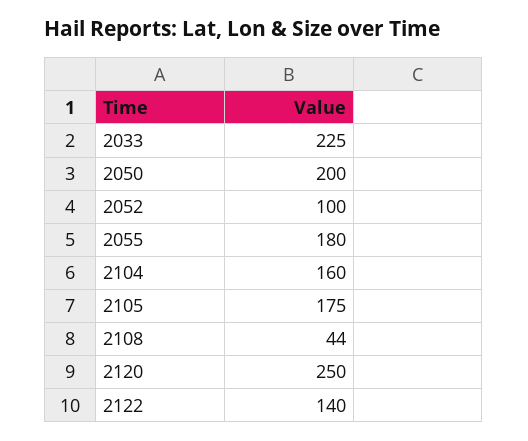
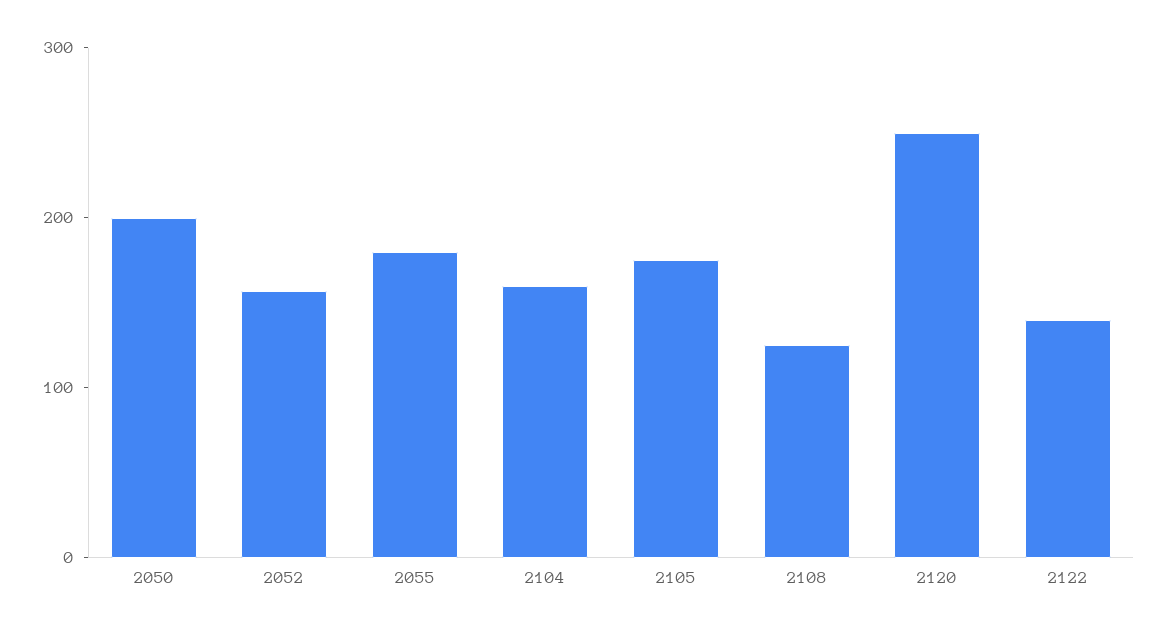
  {
-   "2033": 225,
    "2050": 200,
-   "2052": 100,
+   "2052": 160,
    "2055": 180,
    "2104": 160,
    "2105": 175,
-   "2108": 44,
+   "2108": 120,
    "2120": 250,
    "2122": 140
  }

